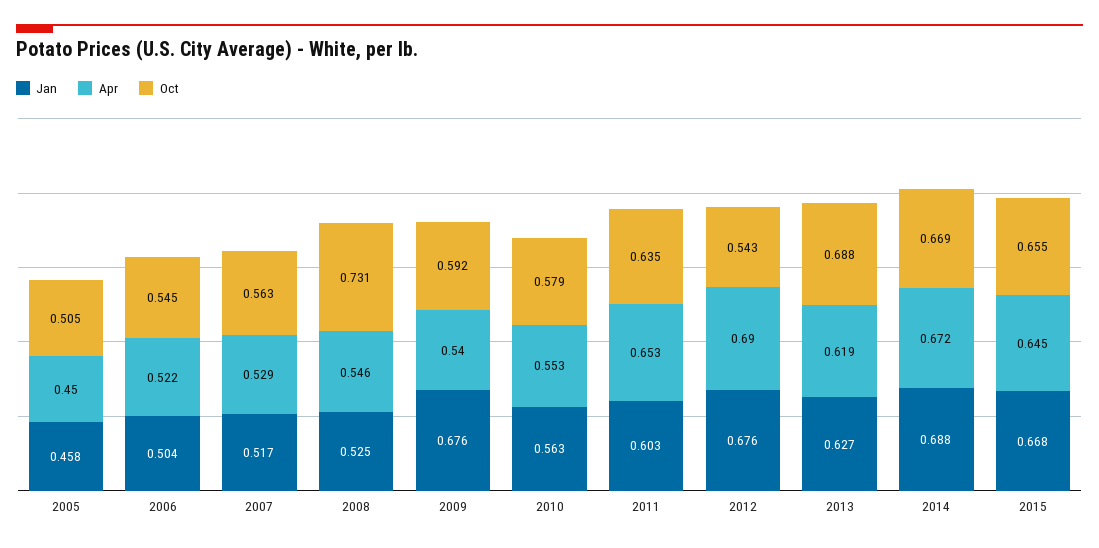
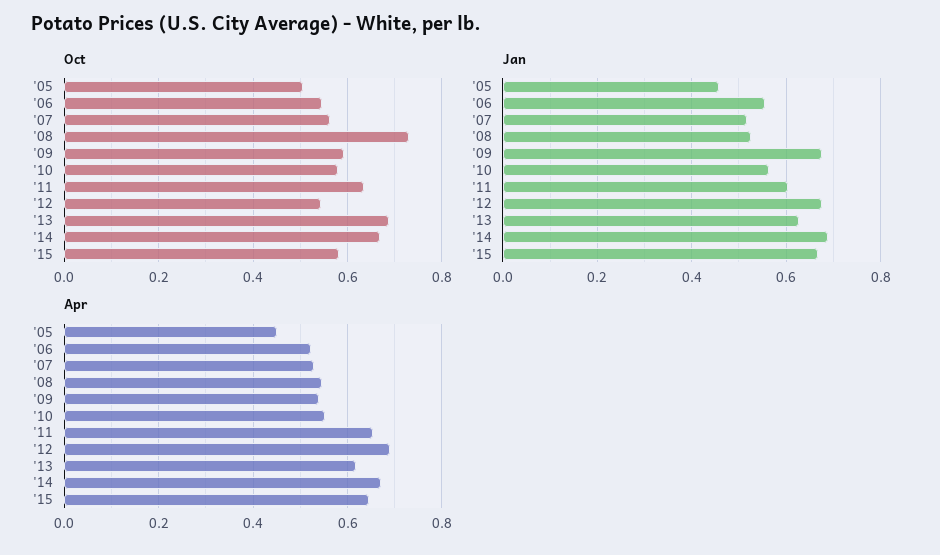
  {
    "Jan": {
      "2005": 0.458,
-     "2006": 0.504,
+     "2006": 0.56,
      "2007": 0.517,
      "2008": 0.525,
      "2009": 0.676,
      "2010": 0.563,
      "2011": 0.603,
      "2012": 0.676,
      "2013": 0.627,
      "2014": 0.688,
      "2015": 0.668
    },
    "Apr": {
      "2005": 0.45,
      "2006": 0.522,
      "2007": 0.529,
      "2008": 0.546,
      "2009": 0.54,
      "2010": 0.553,
      "2011": 0.653,
      "2012": 0.69,
      "2013": 0.619,
      "2014": 0.672,
      "2015": 0.645
    },
    "Oct": {
      "2005": 0.505,
      "2006": 0.545,
      "2007": 0.563,
      "2008": 0.731,
      "2009": 0.592,
      "2010": 0.579,
      "2011": 0.635,
      "2012": 0.543,
      "2013": 0.688,
      "2014": 0.669,
-     "2015": 0.655
+     "2015": 0.58
    }
  }

